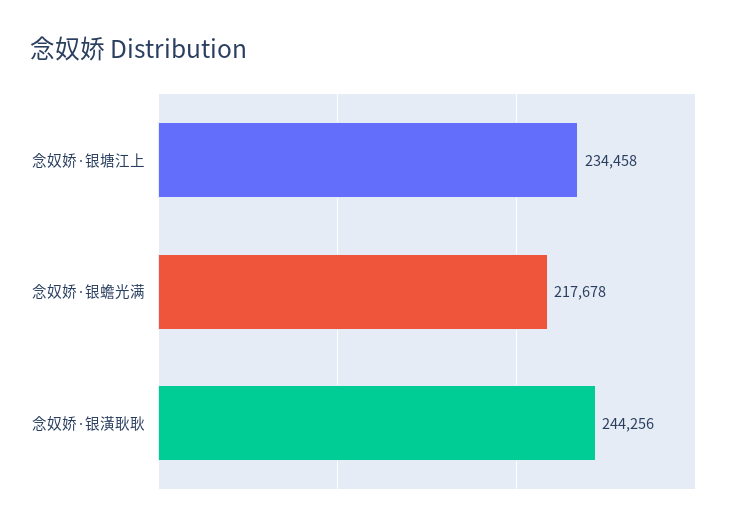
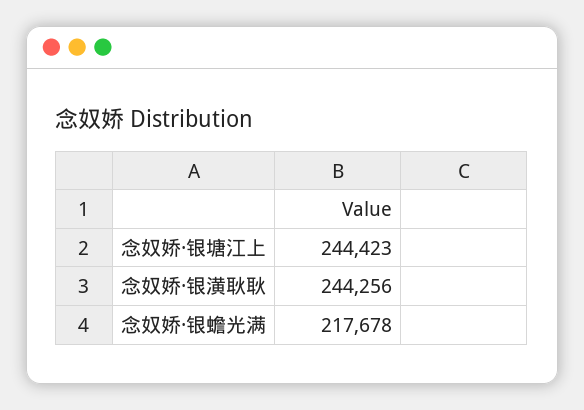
  {
-   "念奴娇·银塘江上": 234458,
+   "念奴娇·银塘江上": 244423,
    "念奴娇·银蟾光满": 217678,
    "念奴娇·银潢耿耿": 244256
  }

